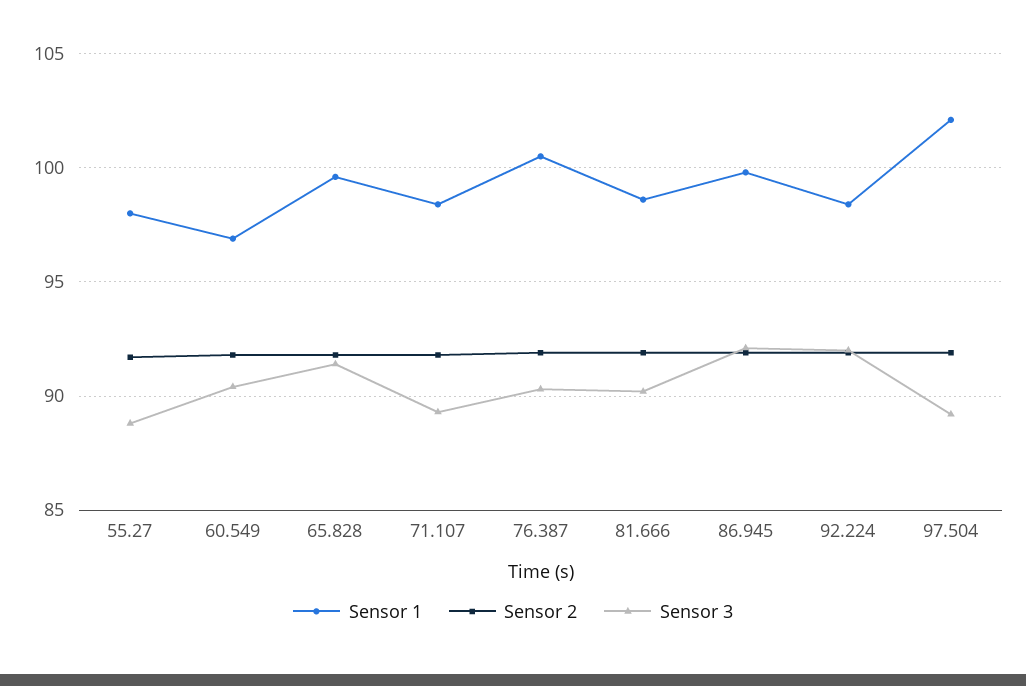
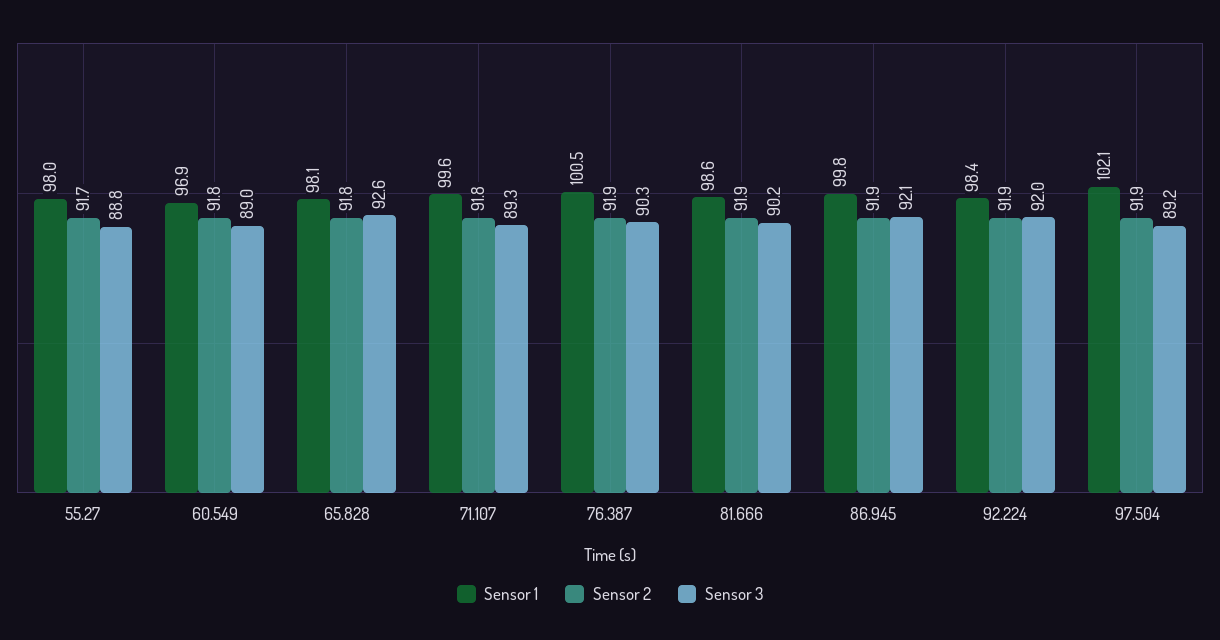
  {
    "Sensor 1": {
      "55.27": 98,
      "60.549": 96.9,
-     "65.828": 99.5,
+     "65.828": 98.1,
-     "71.107": 98.5,
+     "71.107": 99.6,
      "76.387": 100.5,
      "81.666": 98.6,
      "86.945": 99.8,
      "92.224": 98.4,
      "97.504": 102.1
    },
    "Sensor 2": {
      "55.27": 91.7,
      "60.549": 91.8,
      "65.828": 91.8,
      "71.107": 91.8,
      "76.387": 91.9,
      "81.666": 91.9,
      "86.945": 91.9,
      "92.224": 91.9,
      "97.504": 91.9
    },
    "Sensor 3": {
      "55.27": 88.8,
-     "60.549": 90.5,
+     "60.549": 89,
-     "65.828": 91.5,
+     "65.828": 92.6,
      "71.107": 89.3,
      "76.387": 90.3,
      "81.666": 90.2,
      "86.945": 92.1,
      "92.224": 92,
      "97.504": 89.2
    }
  }

